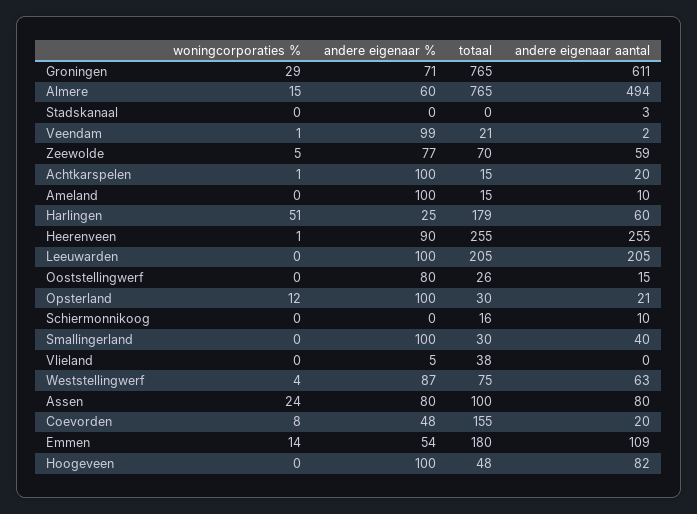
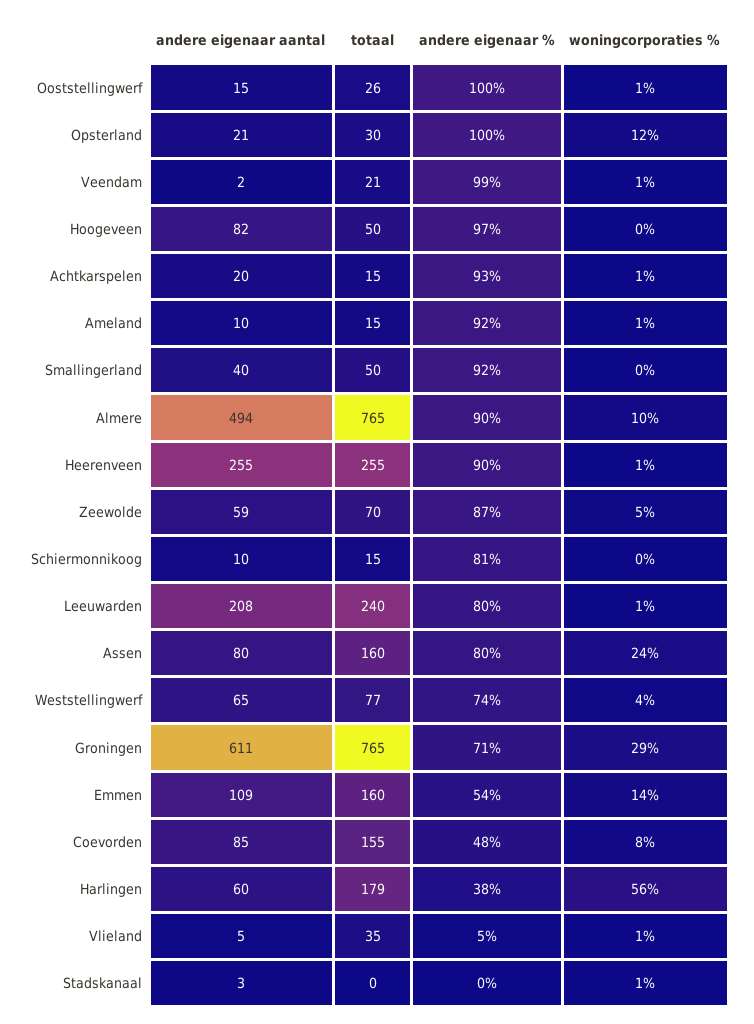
  {
    "woningcorporaties %": {
      "Groningen": 29,
-     "Almere": 15,
+     "Almere": 10,
-     "Stadskanaal": 0,
+     "Stadskanaal": 1,
      "Veendam": 1,
      "Zeewolde": 5,
      "Achtkarspelen": 1,
-     "Ameland": 0,
+     "Ameland": 1,
-     "Harlingen": 51,
+     "Harlingen": 56,
      "Heerenveen": 1,
-     "Leeuwarden": 0,
+     "Leeuwarden": 1,
-     "Ooststellingwerf": 0,
+     "Ooststellingwerf": 1,
      "Opsterland": 12,
      "Schiermonnikoog": 0,
      "Smallingerland": 0,
-     "Vlieland": 0,
+     "Vlieland": 1,
      "Weststellingwerf": 4,
      "Assen": 24,
      "Coevorden": 8,
      "Emmen": 14,
      "Hoogeveen": 0
    },
    "andere eigenaar %": {
      "Groningen": 71,
-     "Almere": 60,
+     "Almere": 90,
      "Stadskanaal": 0,
      "Veendam": 99,
-     "Zeewolde": 77,
+     "Zeewolde": 87,
-     "Achtkarspelen": 100,
+     "Achtkarspelen": 93,
-     "Ameland": 100,
+     "Ameland": 92,
-     "Harlingen": 25,
+     "Harlingen": 38,
      "Heerenveen": 90,
-     "Leeuwarden": 100,
+     "Leeuwarden": 80,
-     "Ooststellingwerf": 80,
+     "Ooststellingwerf": 100,
      "Opsterland": 100,
-     "Schiermonnikoog": 0,
+     "Schiermonnikoog": 81,
-     "Smallingerland": 100,
+     "Smallingerland": 92,
      "Vlieland": 5,
-     "Weststellingwerf": 87,
+     "Weststellingwerf": 74,
      "Assen": 80,
      "Coevorden": 48,
      "Emmen": 54,
-     "Hoogeveen": 100
+     "Hoogeveen": 97
    },
    "totaal": {
      "Groningen": 765,
      "Almere": 765,
      "Stadskanaal": 0,
      "Veendam": 21,
      "Zeewolde": 70,
      "Achtkarspelen": 15,
      "Ameland": 15,
      "Harlingen": 179,
      "Heerenveen": 255,
-     "Leeuwarden": 205,
+     "Leeuwarden": 240,
      "Ooststellingwerf": 26,
      "Opsterland": 30,
-     "Schiermonnikoog": 16,
+     "Schiermonnikoog": 15,
-     "Smallingerland": 30,
+     "Smallingerland": 50,
-     "Vlieland": 38,
+     "Vlieland": 35,
-     "Weststellingwerf": 75,
+     "Weststellingwerf": 77,
-     "Assen": 100,
+     "Assen": 160,
      "Coevorden": 155,
-     "Emmen": 180,
+     "Emmen": 160,
-     "Hoogeveen": 48
+     "Hoogeveen": 50
    },
    "andere eigenaar aantal": {
      "Groningen": 611,
      "Almere": 494,
      "Stadskanaal": 3,
      "Veendam": 2,
      "Zeewolde": 59,
      "Achtkarspelen": 20,
      "Ameland": 10,
      "Harlingen": 60,
      "Heerenveen": 255,
-     "Leeuwarden": 205,
+     "Leeuwarden": 208,
      "Ooststellingwerf": 15,
      "Opsterland": 21,
      "Schiermonnikoog": 10,
      "Smallingerland": 40,
-     "Vlieland": 0,
+     "Vlieland": 5,
-     "Weststellingwerf": 63,
+     "Weststellingwerf": 65,
      "Assen": 80,
-     "Coevorden": 20,
+     "Coevorden": 85,
      "Emmen": 109,
      "Hoogeveen": 82
    }
  }

